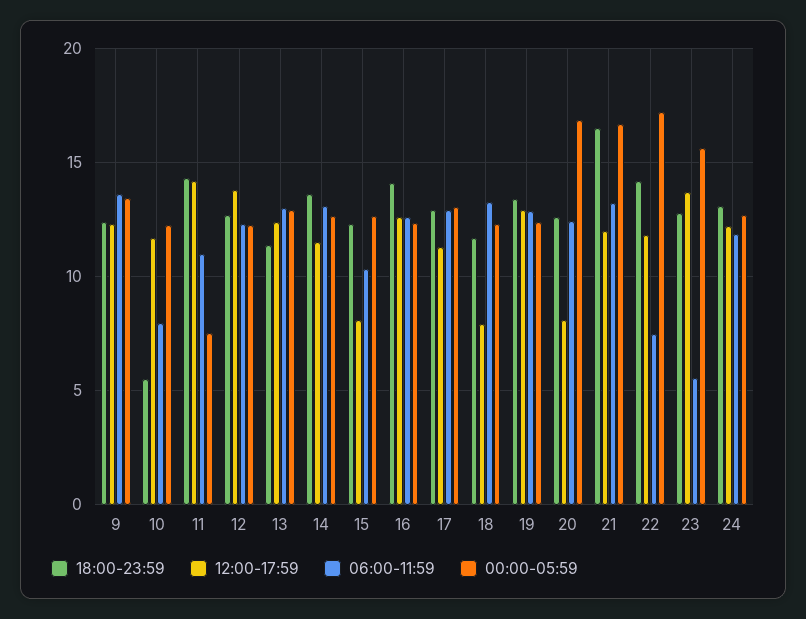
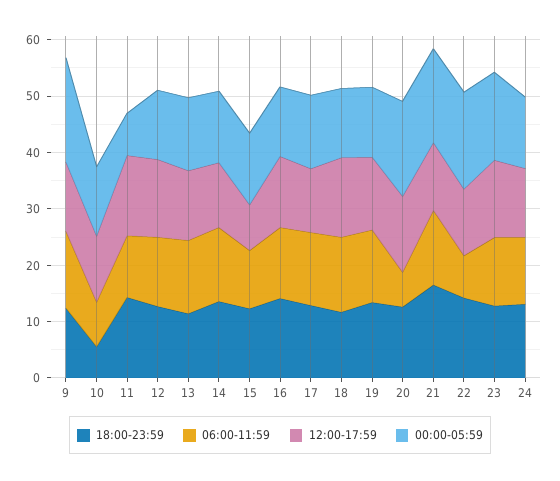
  {
    "18:00-23:59": {
      "9": 12.5,
      "10": 5.5,
      "11": 14.5,
      "12": 12.5,
      "13": 11.5,
      "14": 13.5,
      "15": 12.5,
      "16": 14,
      "17": 13,
      "18": 11.5,
      "19": 13.5,
      "20": 12.5,
      "21": 16.5,
      "22": 14,
      "23": 13,
      "24": 13
    },
    "12:00-17:59": {
      "9": 12.5,
      "10": 11.5,
      "11": 14,
      "12": 14,
      "13": 12.5,
      "14": 11.5,
      "15": 8,
      "16": 12.5,
      "17": 11.5,
-     "18": 8,
+     "18": 14,
      "19": 13,
-     "20": 8,
+     "20": 14,
      "21": 12,
      "22": 12,
      "23": 13.5,
      "24": 12
    },
    "06:00-11:59": {
      "9": 13.5,
      "10": 8,
      "11": 11,
      "12": 12.5,
      "13": 13,
      "14": 13,
      "15": 10.5,
      "16": 12.5,
      "17": 13,
      "18": 13.5,
      "19": 13,
-     "20": 12.5,
+     "20": 6,
      "21": 13,
      "22": 7.5,
-     "23": 5.5,
+     "23": 12,
      "24": 12
    },
    "00:00-05:59": {
-     "9": 13.5,
+     "9": 18,
      "10": 12.5,
      "11": 7.5,
      "12": 12.5,
      "13": 13,
      "14": 12.5,
      "15": 12.5,
      "16": 12.5,
      "17": 13,
      "18": 12.5,
      "19": 12.5,
      "20": 17,
      "21": 16.5,
      "22": 17,
      "23": 15.5,
      "24": 12.5
    }
  }

